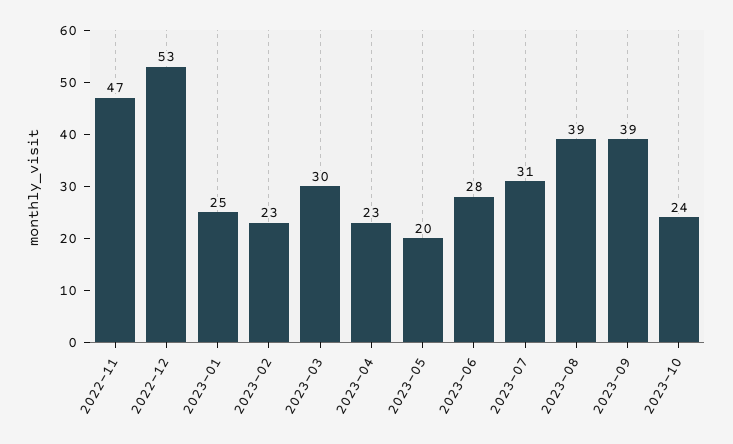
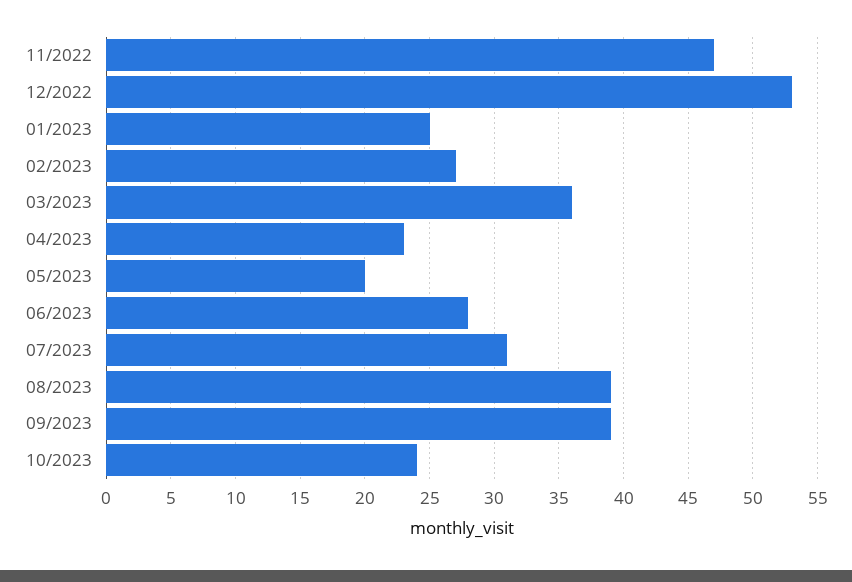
  {
    "2022-11": 47,
    "2022-12": 53,
    "2023-01": 25,
-   "2023-02": 23,
+   "2023-02": 27,
-   "2023-03": 30,
+   "2023-03": 36,
    "2023-04": 23,
    "2023-05": 20,
    "2023-06": 28,
    "2023-07": 31,
    "2023-08": 39,
    "2023-09": 39,
    "2023-10": 24
  }

